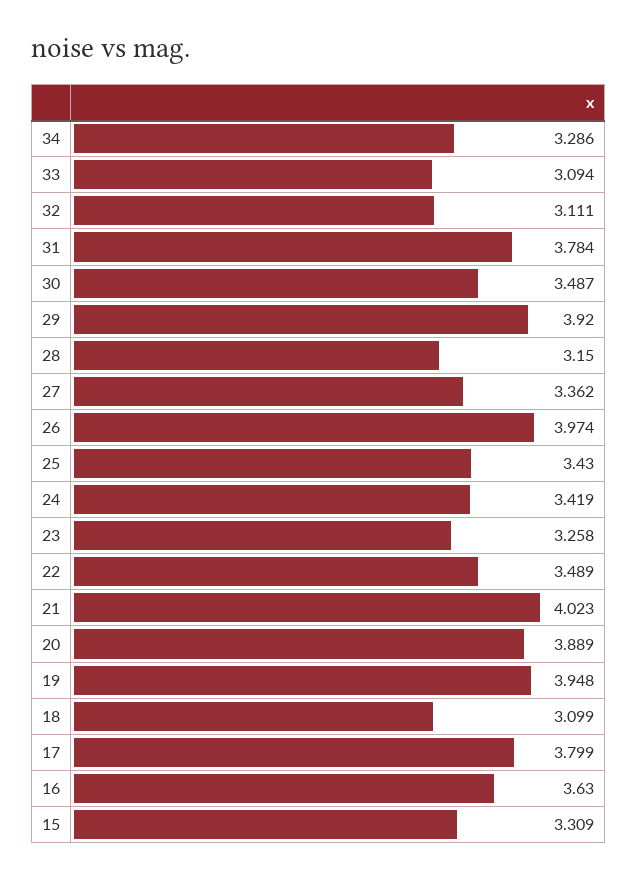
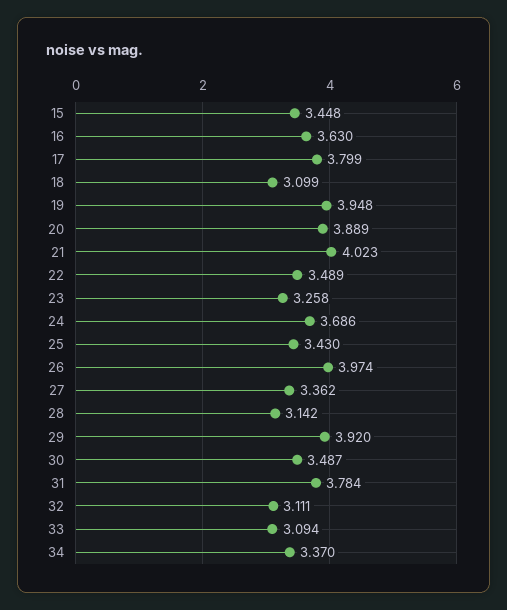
  {
-   "34": 3.286,
+   "34": 3.37,
    "33": 3.094,
    "32": 3.111,
    "31": 3.784,
    "30": 3.487,
    "29": 3.92,
-   "28": 3.15,
+   "28": 3.142,
    "27": 3.362,
    "26": 3.974,
    "25": 3.43,
-   "24": 3.419,
+   "24": 3.686,
    "23": 3.258,
    "22": 3.489,
    "21": 4.023,
    "20": 3.889,
    "19": 3.948,
    "18": 3.099,
    "17": 3.799,
    "16": 3.63,
-   "15": 3.309
+   "15": 3.448
  }

